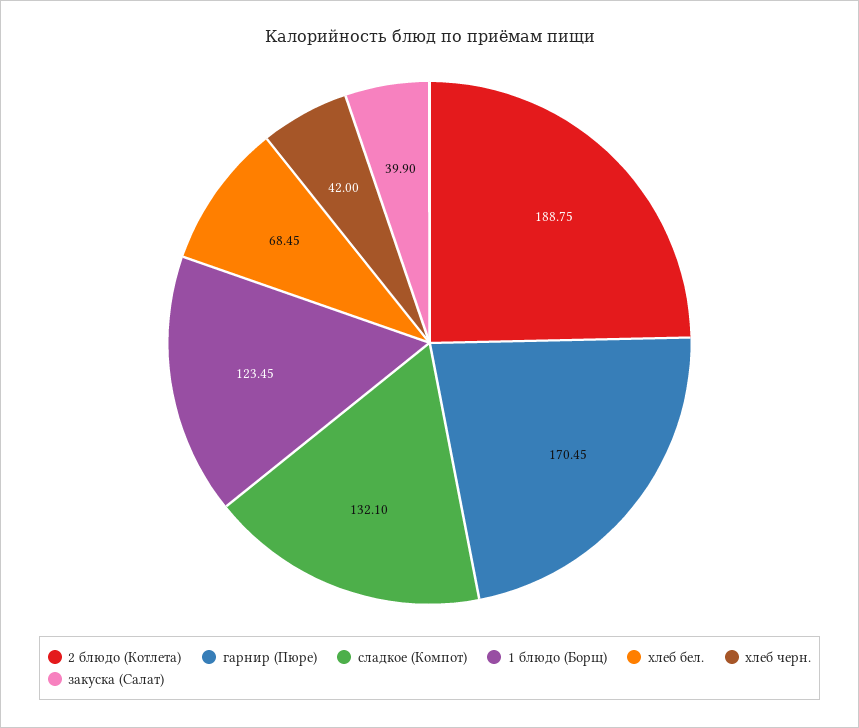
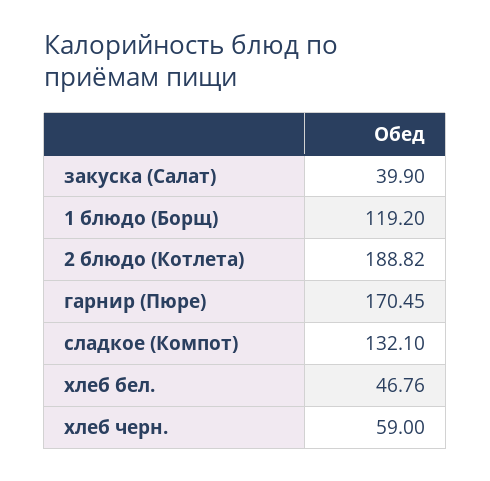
  {
-   "2 блюдо (Котлета)": 188.75,
+   "2 блюдо (Котлета)": 188.82,
    "гарнир (Пюре)": 170.45,
    "сладкое (Компот)": 132.1,
-   "1 блюдо (Борщ)": 123.45,
+   "1 блюдо (Борщ)": 119.2,
-   "хлеб бел.": 68.45,
+   "хлеб бел.": 46.76,
-   "хлеб черн.": 42,
+   "хлеб черн.": 59,
    "закуска (Салат)": 39.9
  }

